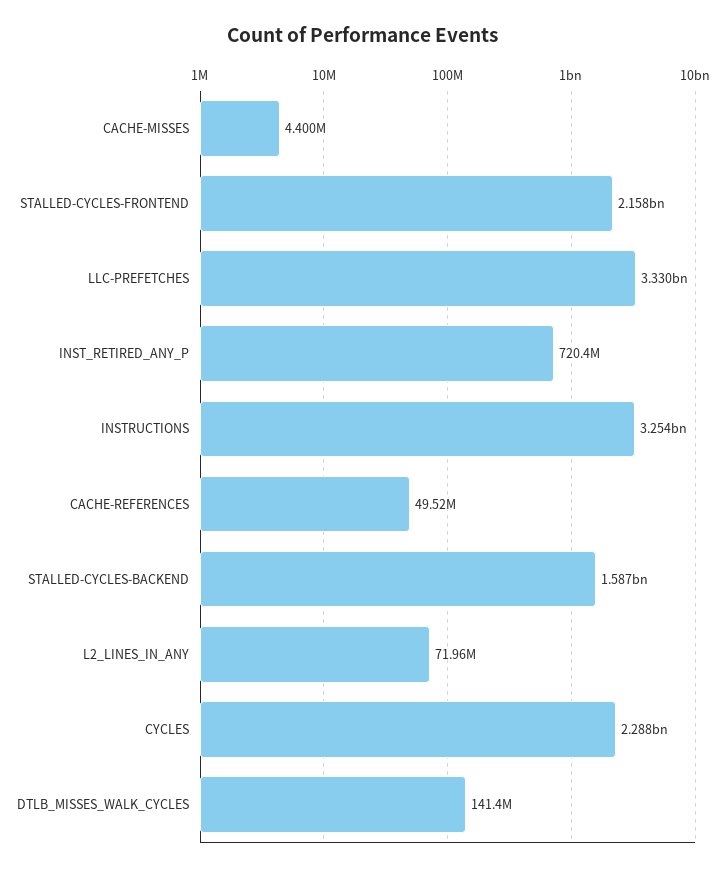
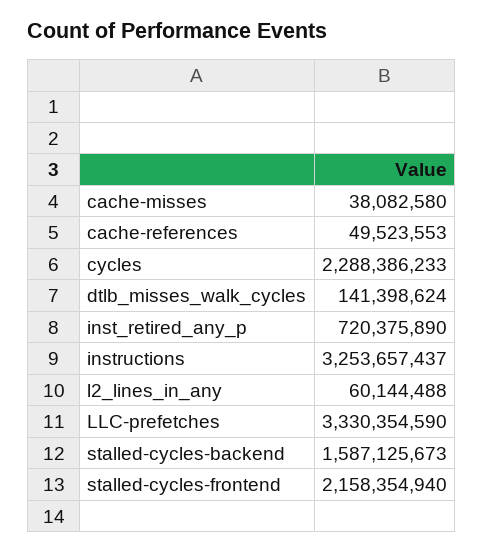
  {
-   "CACHE-MISSES": 4400000,
+   "CACHE-MISSES": 38082580,
    "STALLED-CYCLES-FRONTEND": 2158354940,
    "LLC-PREFETCHES": 3330354590,
    "INST_RETIRED_ANY_P": 720375890,
    "INSTRUCTIONS": 3253657437,
    "CACHE-REFERENCES": 49523553,
    "STALLED-CYCLES-BACKEND": 1587125673,
-   "L2_LINES_IN_ANY": 71960000,
+   "L2_LINES_IN_ANY": 60144488,
    "CYCLES": 2288386233,
    "DTLB_MISSES_WALK_CYCLES": 141398624
  }

